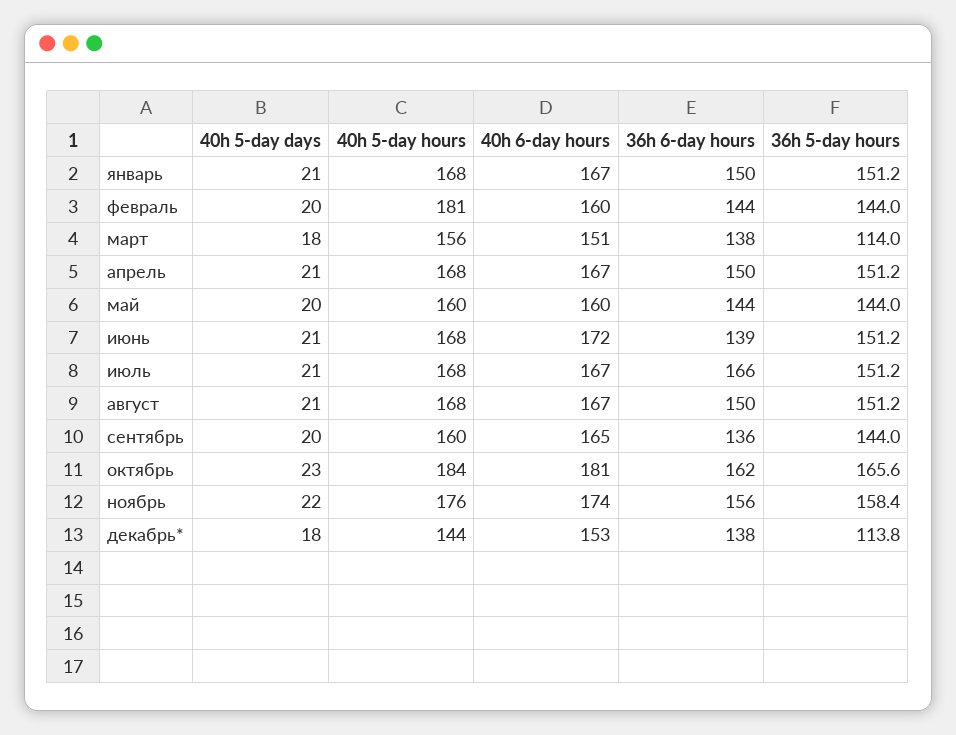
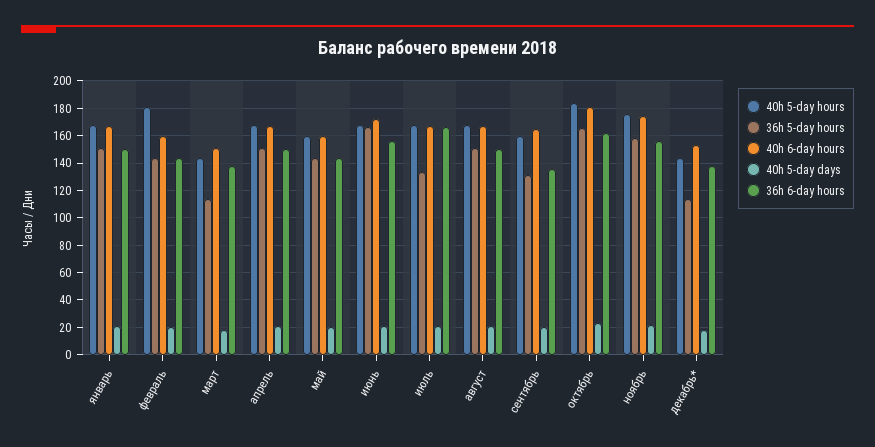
  {
    "40h 5-day days": {
      "январь": 21,
      "февраль": 20,
      "март": 18,
      "апрель": 21,
      "май": 20,
      "июнь": 21,
      "июль": 21,
      "август": 21,
      "сентябрь": 20,
      "октябрь": 23,
      "ноябрь": 22,
      "декабрь*": 18
    },
    "40h 5-day hours": {
      "январь": 168,
      "февраль": 181,
-     "март": 156,
+     "март": 145,
      "апрель": 168,
      "май": 160,
      "июнь": 168,
      "июль": 168,
      "август": 168,
      "сентябрь": 160,
      "октябрь": 184,
      "ноябрь": 176,
      "декабрь*": 144
    },
    "40h 6-day hours": {
      "январь": 167,
      "февраль": 160,
      "март": 151,
      "апрель": 167,
      "май": 160,
      "июнь": 172,
      "июль": 167,
      "август": 167,
      "сентябрь": 165,
      "октябрь": 181,
      "ноябрь": 174,
      "декабрь*": 153
    },
    "36h 6-day hours": {
      "январь": 150,
      "февраль": 144,
      "март": 138,
      "апрель": 150,
      "май": 144,
-     "июнь": 139,
+     "июнь": 155,
      "июль": 166,
      "август": 150,
      "сентябрь": 136,
      "октябрь": 162,
      "ноябрь": 156,
      "декабрь*": 138
    },
    "36h 5-day hours": {
      "январь": 151.2,
      "февраль": 144,
      "март": 114,
      "апрель": 151.2,
      "май": 144,
-     "июнь": 151.2,
+     "июнь": 165,
-     "июль": 151.2,
+     "июль": 135,
      "август": 151.2,
-     "сентябрь": 144,
+     "сентябрь": 130,
      "октябрь": 165.6,
      "ноябрь": 158.4,
      "декабрь*": 113.8
    }
  }

